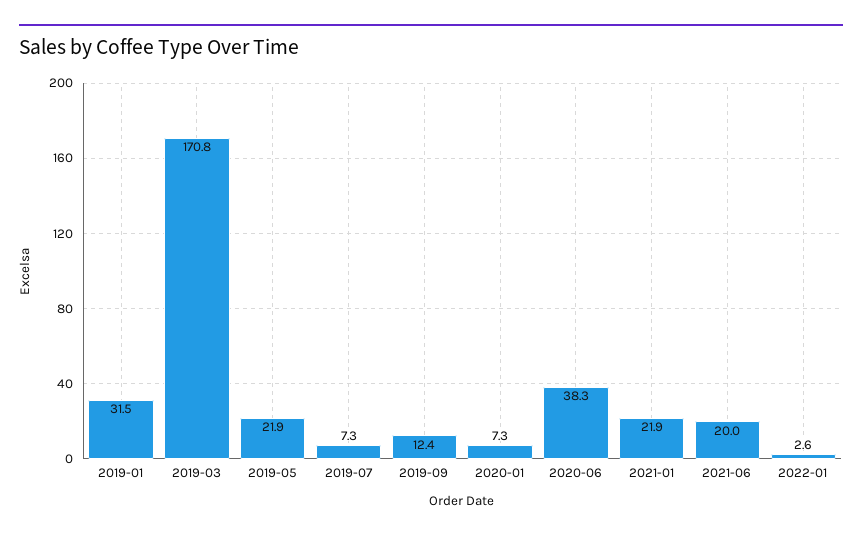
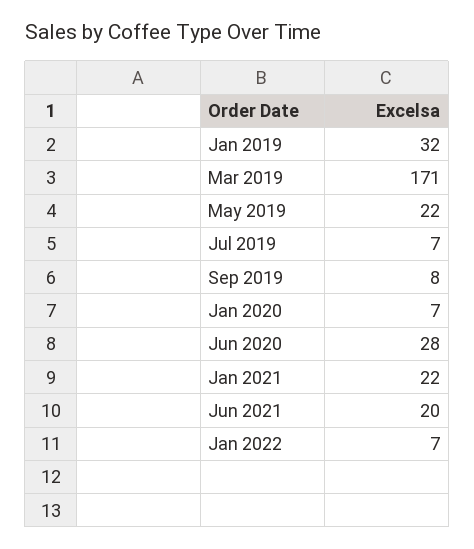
  {
    "2019-01": 31.5,
    "2019-03": 170.8,
    "2019-05": 21.9,
    "2019-07": 7.3,
-   "2019-09": 12.4,
+   "2019-09": 8,
    "2020-01": 7.3,
-   "2020-06": 38.3,
+   "2020-06": 28,
    "2021-01": 21.9,
    "2021-06": 20,
-   "2022-01": 2.6
+   "2022-01": 7
  }

